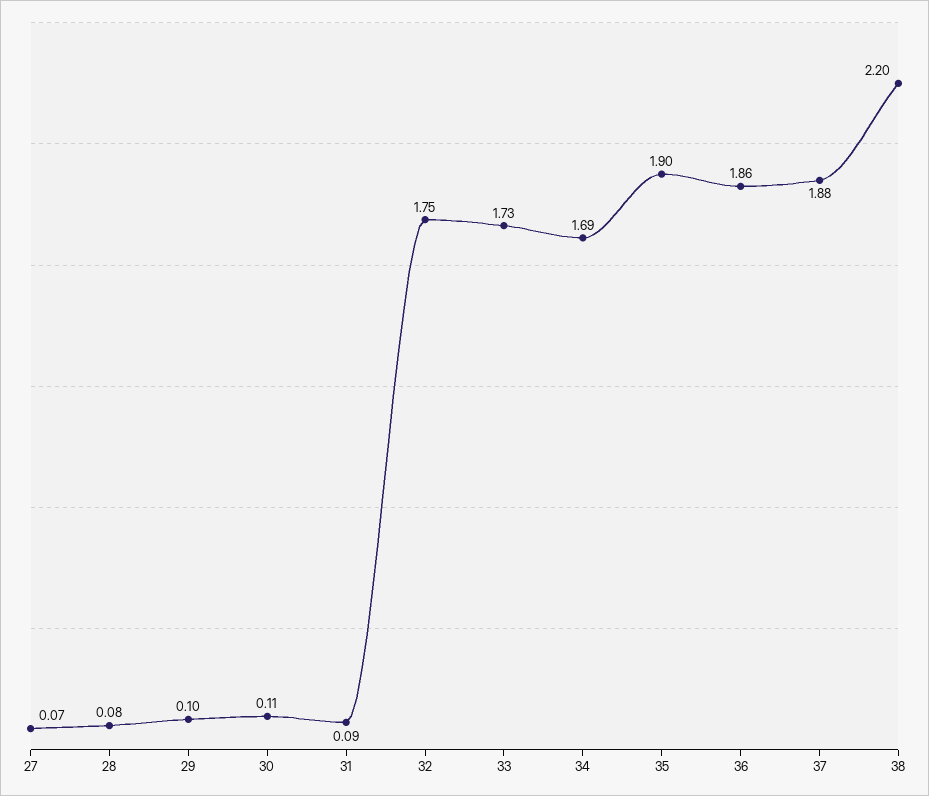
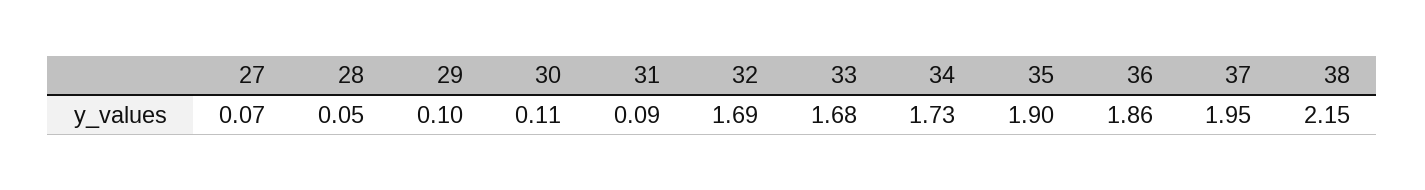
  {
    "27": 0.07,
-   "28": 0.08,
+   "28": 0.05,
    "29": 0.1,
    "30": 0.11,
    "31": 0.09,
-   "32": 1.75,
+   "32": 1.69,
-   "33": 1.73,
+   "33": 1.68,
-   "34": 1.69,
+   "34": 1.73,
    "35": 1.9,
    "36": 1.86,
-   "37": 1.88,
+   "37": 1.95,
-   "38": 2.2
+   "38": 2.15
  }

